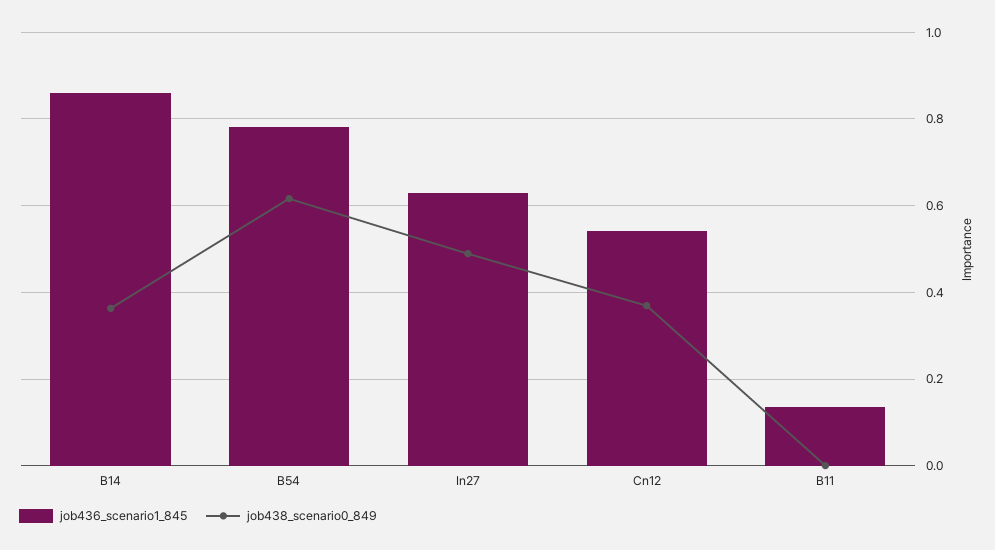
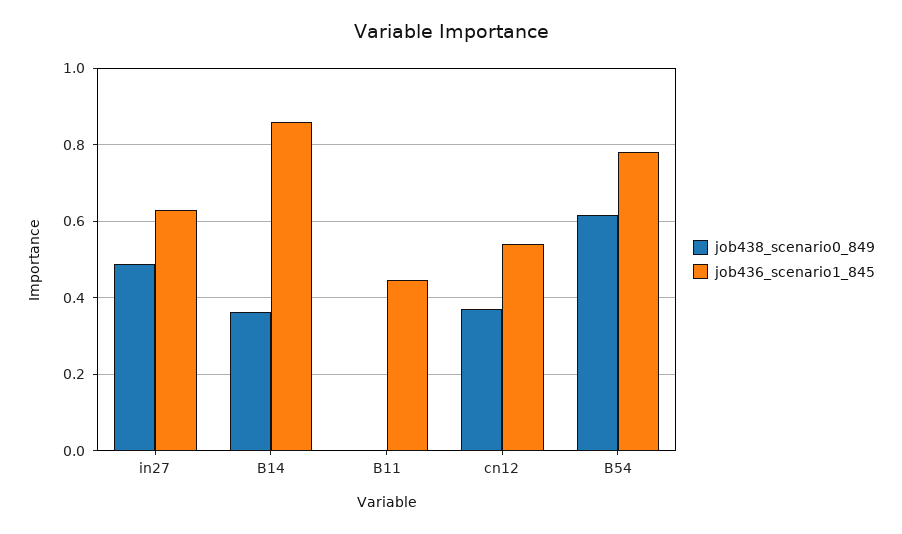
  {
    "job436_scenario1_845": {
      "B14": 0.86,
      "B54": 0.78,
      "In27": 0.62,
      "Cn12": 0.54,
-     "B11": 0.14
+     "B11": 0.44
    },
    "job438_scenario0_849": {
      "B14": 0.36,
      "B54": 0.62,
      "In27": 0.48,
      "Cn12": 0.36,
      "B11": 0
    }
  }

